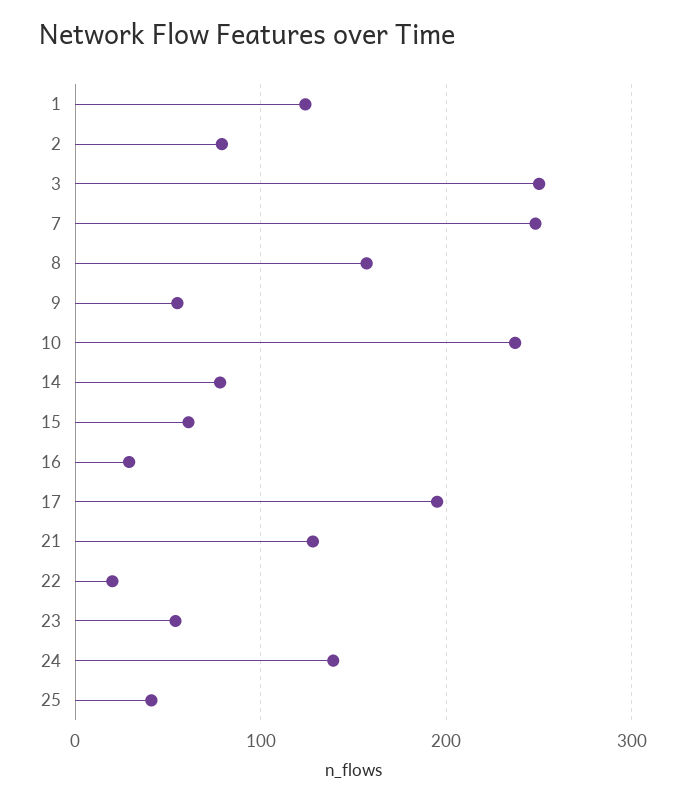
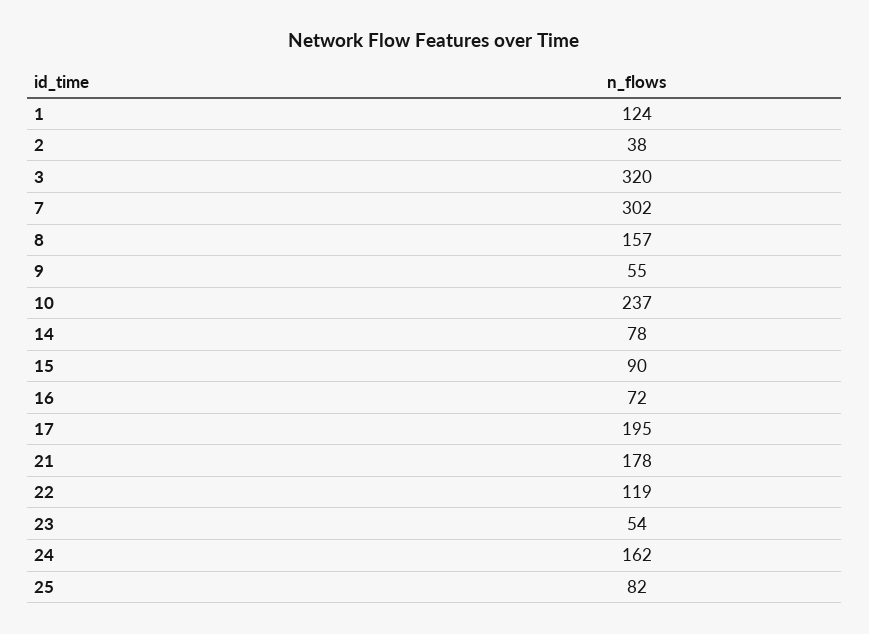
  {
    "1": 124,
-   "2": 80,
+   "2": 38,
-   "3": 250,
+   "3": 320,
-   "7": 250,
+   "7": 302,
    "8": 157,
    "9": 55,
    "10": 237,
    "14": 78,
-   "15": 60,
+   "15": 90,
-   "16": 30,
+   "16": 72,
    "17": 195,
-   "21": 130,
+   "21": 178,
-   "22": 20,
+   "22": 119,
    "23": 54,
-   "24": 140,
+   "24": 162,
-   "25": 40
+   "25": 82
  }

